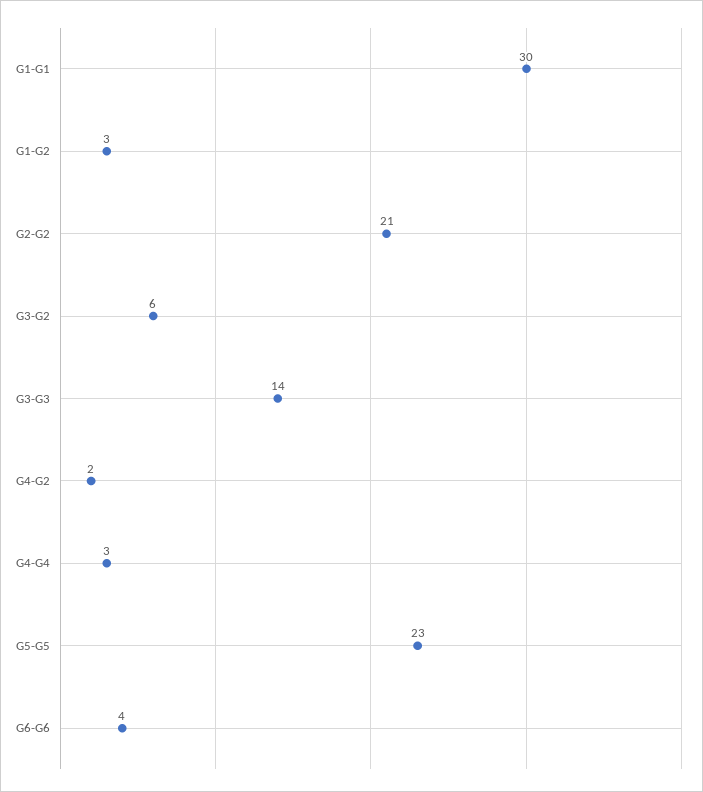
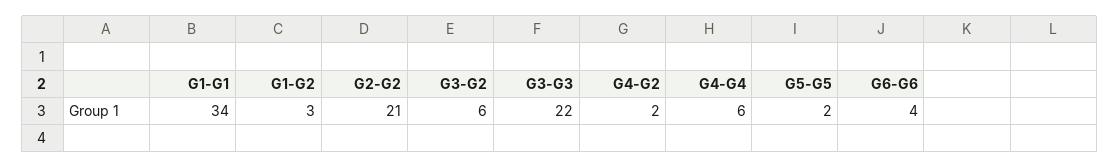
  {
-   "G1-G1": 30,
+   "G1-G1": 34,
    "G1-G2": 3,
    "G2-G2": 21,
    "G3-G2": 6,
-   "G3-G3": 14,
+   "G3-G3": 22,
    "G4-G2": 2,
-   "G4-G4": 3,
+   "G4-G4": 6,
-   "G5-G5": 23,
+   "G5-G5": 2,
    "G6-G6": 4
  }

